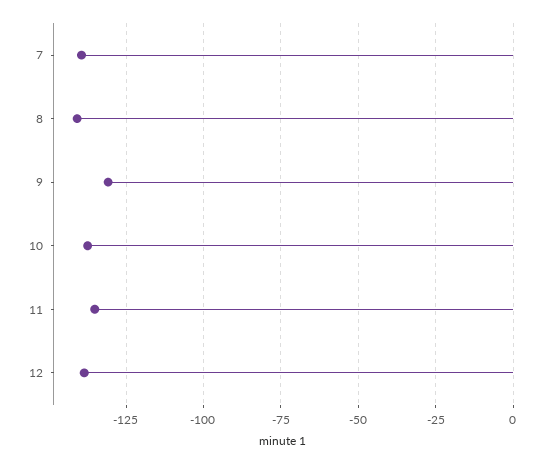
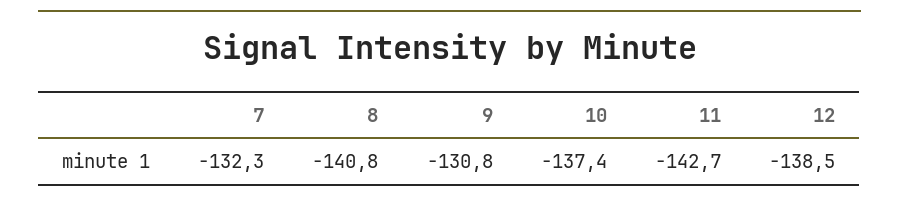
  {
-   "7": -140,
+   "7": -132.3,
    "8": -140.8,
    "9": -130.8,
    "10": -137.4,
-   "11": -135,
+   "11": -142.7,
    "12": -138.5
  }

